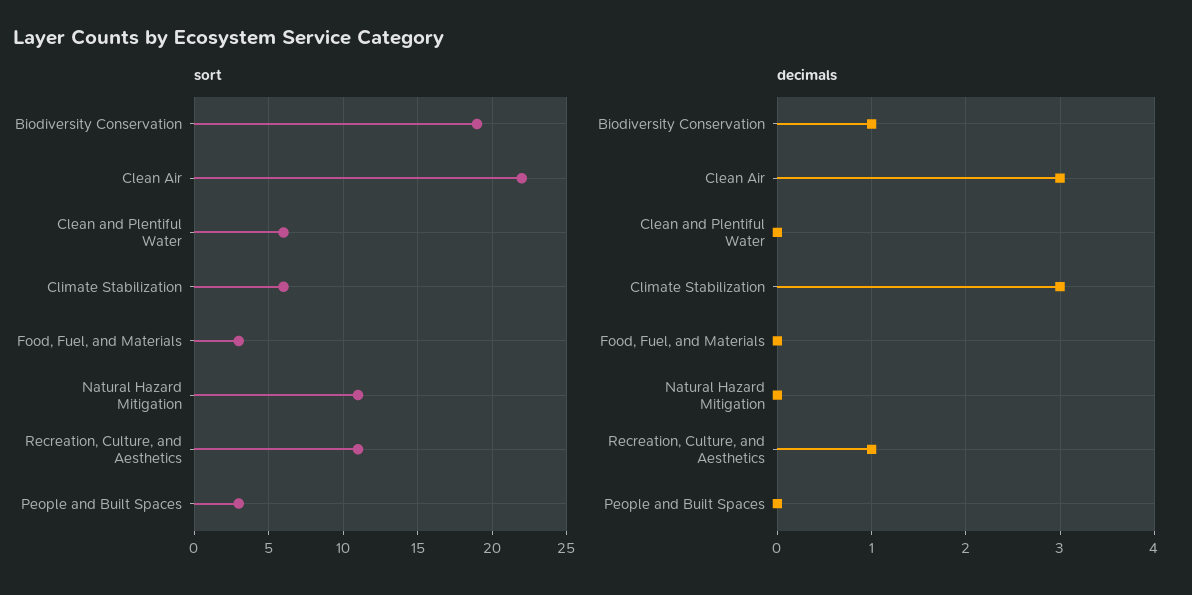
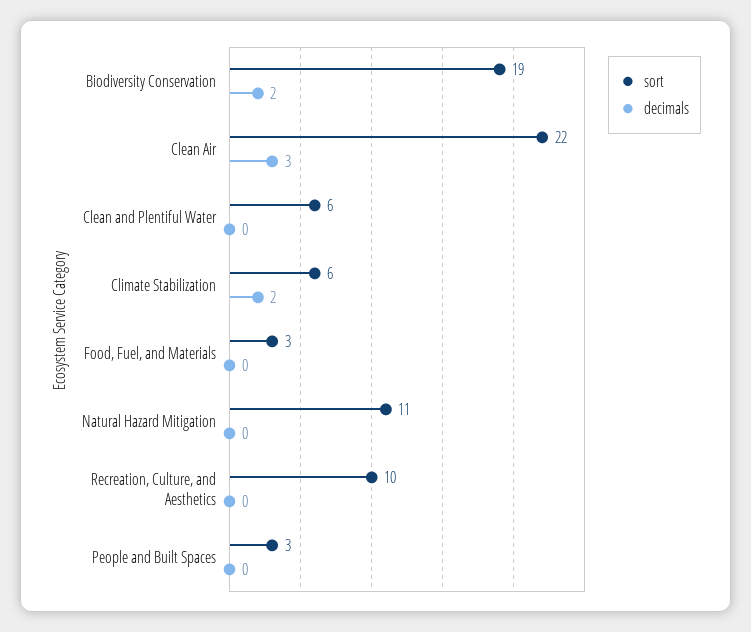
  {
    "sort": {
      "Biodiversity Conservation": 19,
      "Clean Air": 22,
      "Clean and Plentiful Water": 6,
      "Climate Stabilization": 6,
      "Food, Fuel, and Materials": 3,
      "Natural Hazard Mitigation": 11,
-     "Recreation, Culture, and Aesthetics": 11,
+     "Recreation, Culture, and Aesthetics": 10,
      "People and Built Spaces": 3
    },
    "decimals": {
-     "Biodiversity Conservation": 1,
+     "Biodiversity Conservation": 2,
      "Clean Air": 3,
      "Clean and Plentiful Water": 0,
-     "Climate Stabilization": 3,
+     "Climate Stabilization": 2,
      "Food, Fuel, and Materials": 0,
      "Natural Hazard Mitigation": 0,
-     "Recreation, Culture, and Aesthetics": 1,
+     "Recreation, Culture, and Aesthetics": 0,
      "People and Built Spaces": 0
    }
  }

